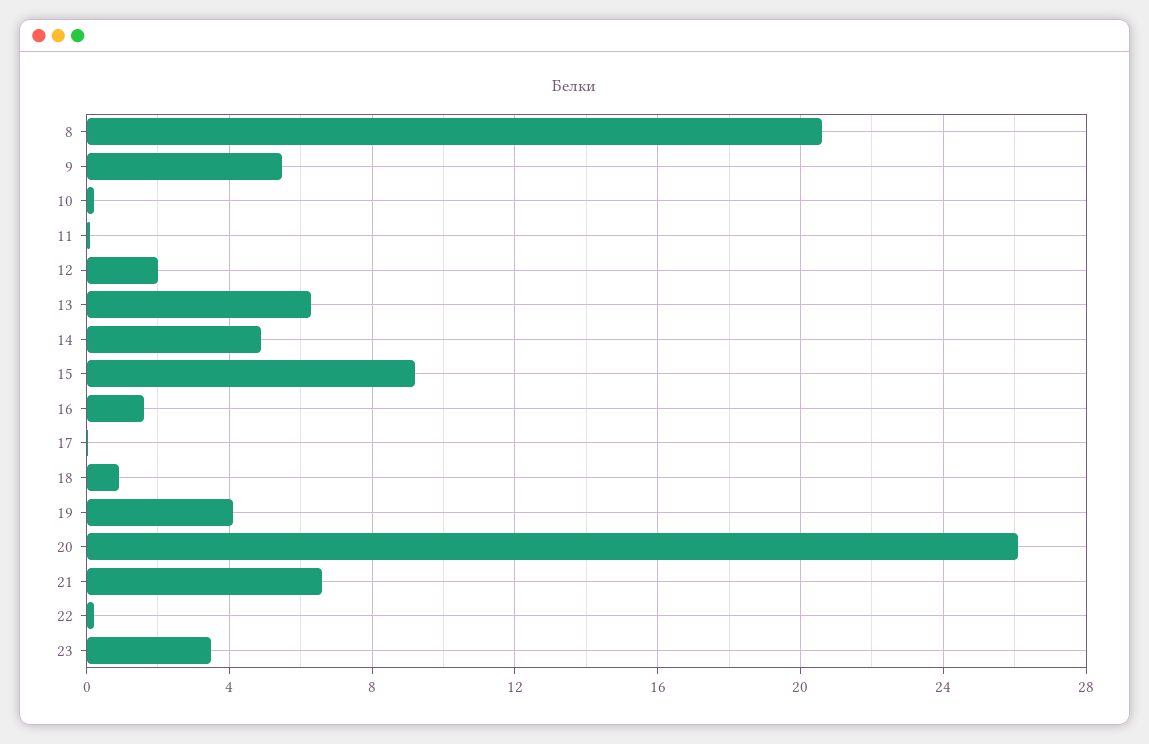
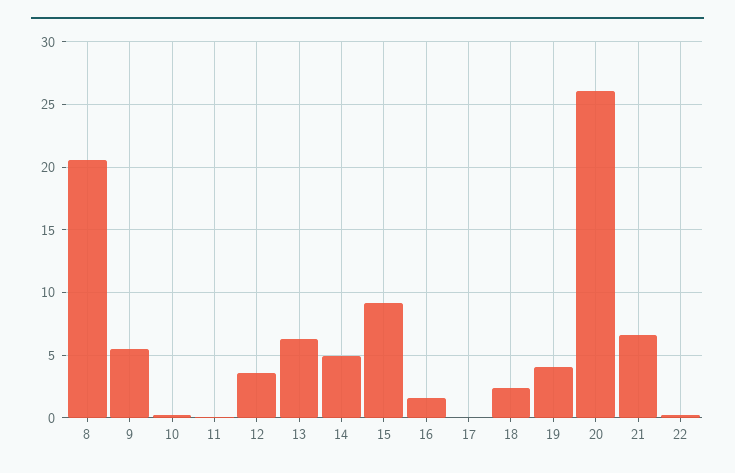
  {
    "8": 20.5,
    "9": 5.5,
    "10": 0,
    "11": 0,
-   "12": 2,
+   "12": 3.5,
    "13": 6.5,
    "14": 5,
    "15": 9,
    "16": 1.5,
    "17": 0,
-   "18": 1,
+   "18": 2.5,
    "19": 4,
    "20": 26,
    "21": 6.5,
-   "22": 0,
+   "22": 0
-   "23": 3.5
  }

